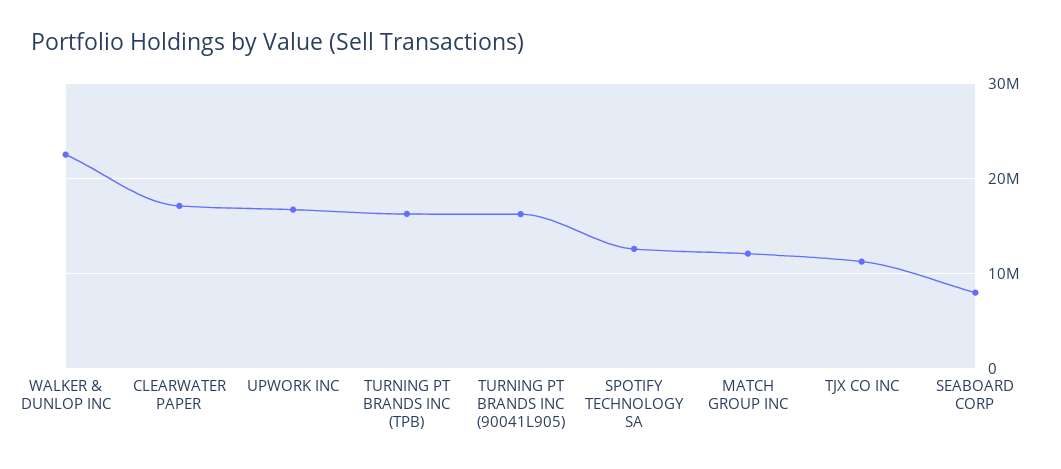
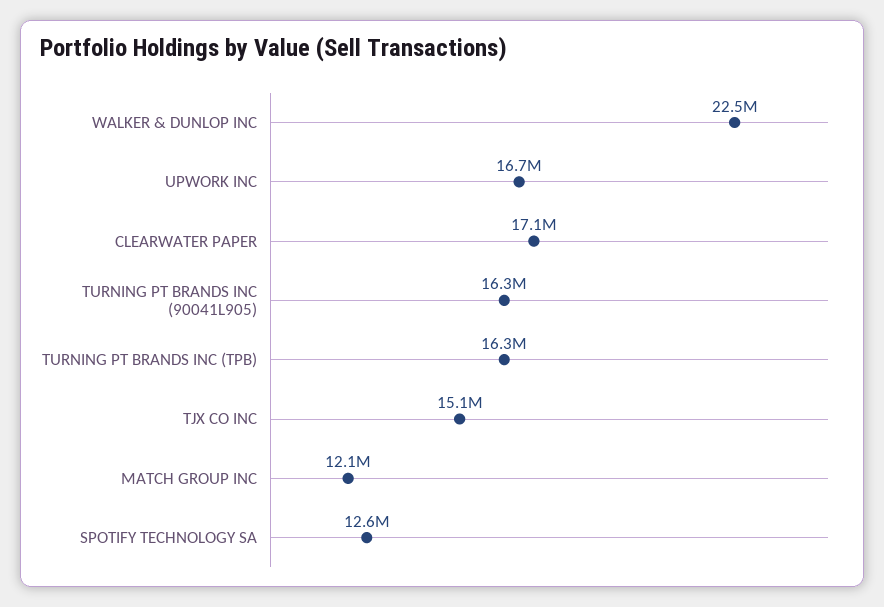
  {
    "WALKER & DUNLOP INC": 22500000,
    "CLEARWATER PAPER": 17100000,
    "UPWORK INC": 16700000,
    "TURNING PT BRANDS INC (TPB)": 16300000,
    "TURNING PT BRANDS INC (90041L905)": 16300000,
    "SPOTIFY TECHNOLOGY SA": 12600000,
    "MATCH GROUP INC": 12100000,
-   "TJX CO INC": 11000000,
+   "TJX CO INC": 15100000
-   "SEABOARD CORP": 8000000
  }

